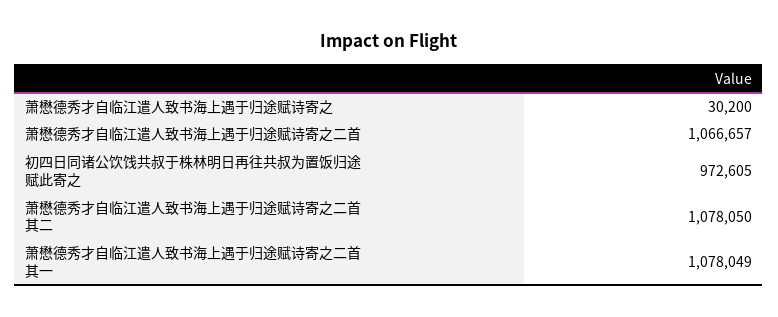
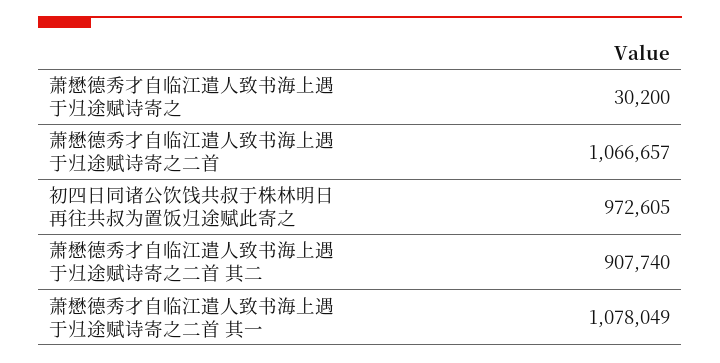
  {
    "萧懋德秀才自临江遣人致书海上遇于归途赋诗寄之": 30200,
    "萧懋德秀才自临江遣人致书海上遇于归途赋诗寄之二首": 1066657,
    "初四日同诸公饮饯共叔于株林明日再往共叔为置饭归途赋此寄之": 972605,
-   "萧懋德秀才自临江遣人致书海上遇于归途赋诗寄之二首 其二": 1078050,
+   "萧懋德秀才自临江遣人致书海上遇于归途赋诗寄之二首 其二": 907740,
    "萧懋德秀才自临江遣人致书海上遇于归途赋诗寄之二首 其一": 1078049
  }

